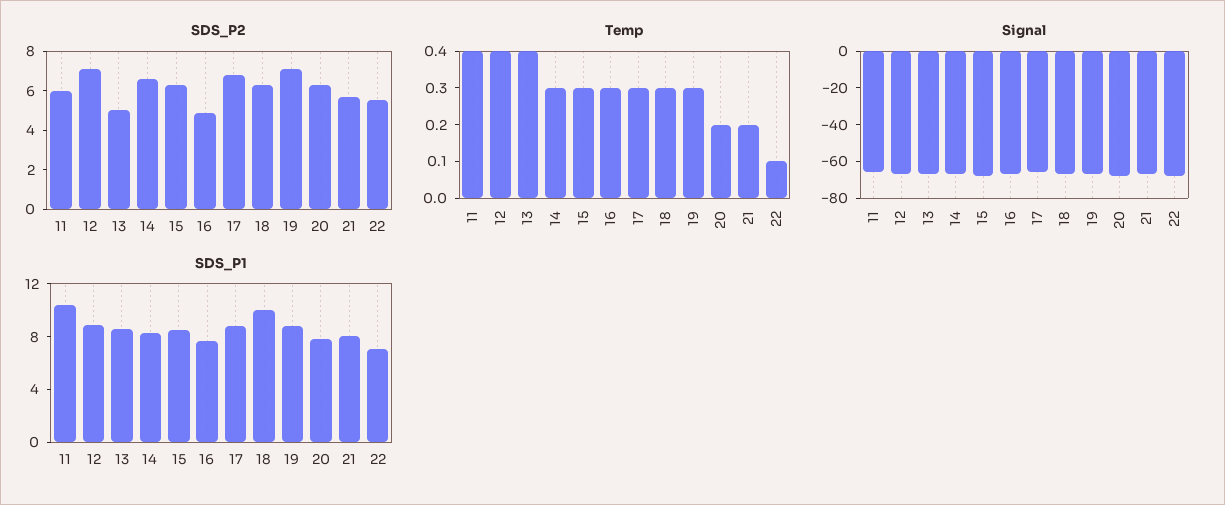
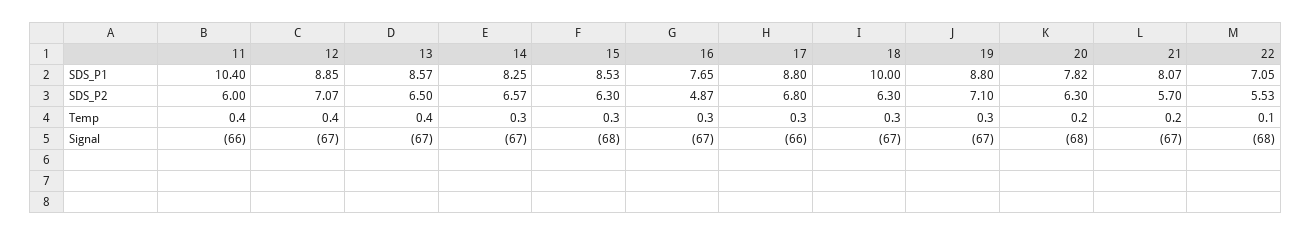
  {
    "SDS_P2": {
      "11": 6,
      "12": 7.07,
-     "13": 5,
+     "13": 6.5,
      "14": 6.57,
      "15": 6.3,
      "16": 4.87,
      "17": 6.8,
      "18": 6.3,
      "19": 7.1,
      "20": 6.3,
      "21": 5.7,
      "22": 5.53
    },
    "Temp": {
      "11": 0.4,
      "12": 0.4,
      "13": 0.4,
      "14": 0.3,
      "15": 0.3,
      "16": 0.3,
      "17": 0.3,
      "18": 0.3,
      "19": 0.3,
      "20": 0.2,
      "21": 0.2,
      "22": 0.1
    },
    "Signal": {
      "11": -66,
      "12": -67,
      "13": -67,
      "14": -67,
      "15": -68,
      "16": -67,
      "17": -66,
      "18": -67,
      "19": -67,
      "20": -68,
      "21": -67,
      "22": -68
    },
    "SDS_P1": {
      "11": 10.4,
      "12": 8.85,
      "13": 8.57,
      "14": 8.25,
      "15": 8.53,
      "16": 7.65,
      "17": 8.8,
      "18": 10,
      "19": 8.8,
      "20": 7.82,
      "21": 8.07,
      "22": 7.05
    }
  }

